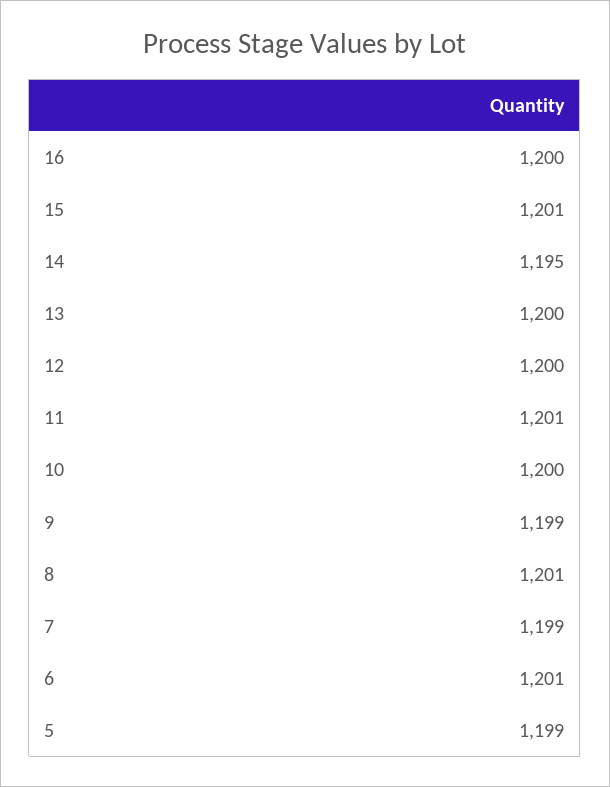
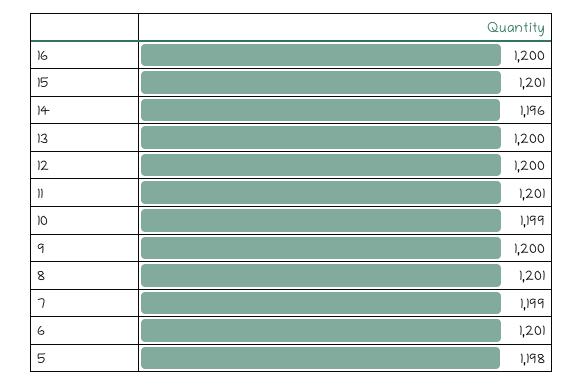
  {
    "16": 1200,
    "15": 1201,
-   "14": 1195,
+   "14": 1196,
    "13": 1200,
    "12": 1200,
    "11": 1201,
-   "10": 1200,
+   "10": 1199,
-   "9": 1199,
+   "9": 1200,
    "8": 1201,
    "7": 1199,
    "6": 1201,
-   "5": 1199
+   "5": 1198
  }

